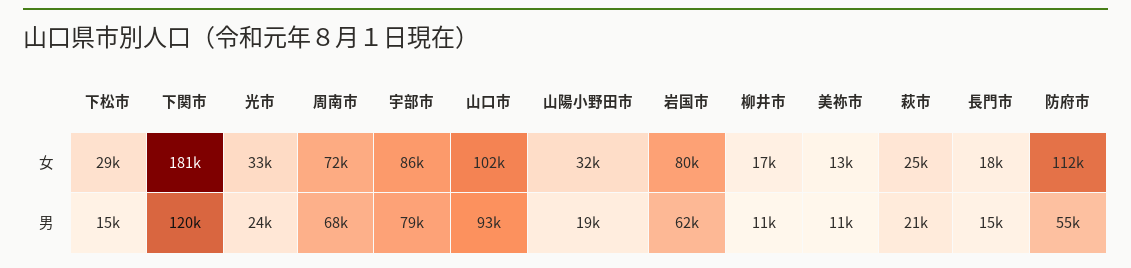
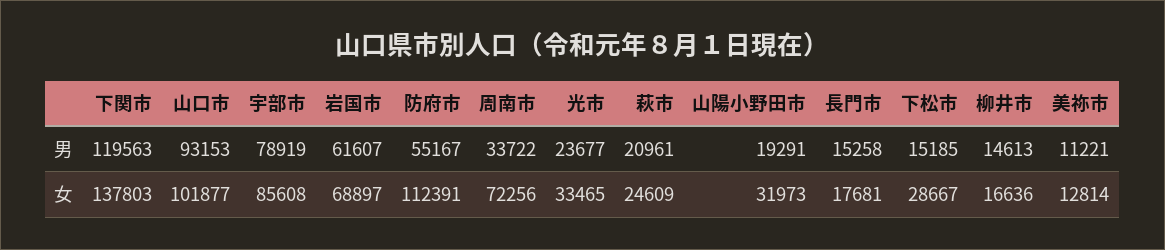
  {
    "下松市": {
      "女": 28667,
      "男": 15185
    },
    "下関市": {
-     "女": 181000,
+     "女": 137803,
      "男": 119563
    },
    "光市": {
      "女": 33465,
      "男": 23677
    },
    "周南市": {
      "女": 72256,
-     "男": 68000
+     "男": 33722
    },
    "宇部市": {
      "女": 85608,
      "男": 78919
    },
    "山口市": {
      "女": 101877,
      "男": 93153
    },
    "山陽小野田市": {
      "女": 31973,
      "男": 19291
    },
    "岩国市": {
-     "女": 80000,
+     "女": 68897,
      "男": 61607
    },
    "柳井市": {
      "女": 16636,
-     "男": 11000
+     "男": 14613
    },
    "美祢市": {
      "女": 12814,
      "男": 11221
    },
    "萩市": {
      "女": 24609,
      "男": 20961
    },
    "長門市": {
      "女": 17681,
      "男": 15258
    },
    "防府市": {
      "女": 112391,
      "男": 55167
    }
  }

